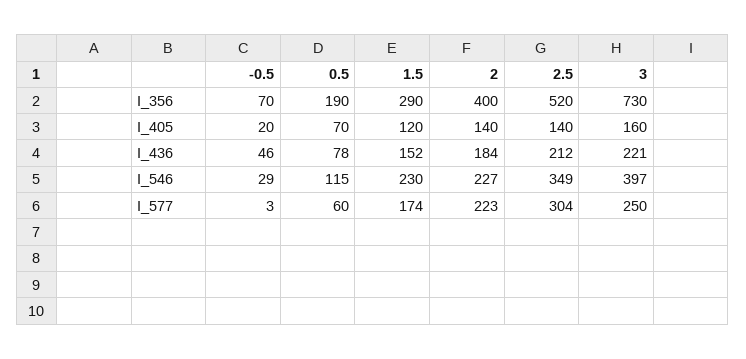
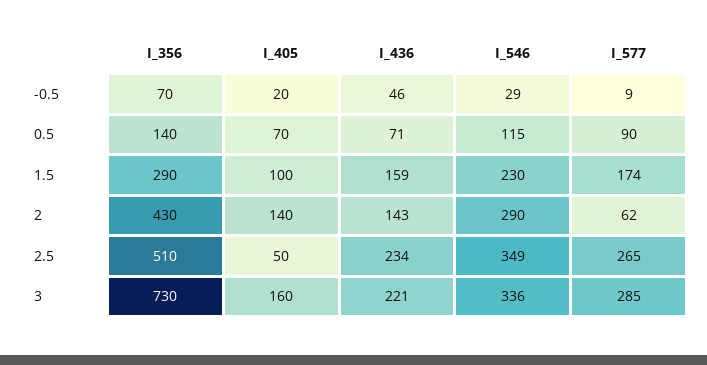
  {
    "-0.5": {
      "I_356": 70,
      "I_405": 20,
      "I_436": 46,
      "I_546": 29,
-     "I_577": 3
+     "I_577": 9
    },
    "0.5": {
-     "I_356": 190,
+     "I_356": 140,
      "I_405": 70,
-     "I_436": 78,
+     "I_436": 71,
      "I_546": 115,
-     "I_577": 60
+     "I_577": 90
    },
    "1.5": {
      "I_356": 290,
-     "I_405": 120,
+     "I_405": 100,
-     "I_436": 152,
+     "I_436": 159,
      "I_546": 230,
      "I_577": 174
    },
    "2": {
-     "I_356": 400,
+     "I_356": 430,
      "I_405": 140,
-     "I_436": 184,
+     "I_436": 143,
-     "I_546": 227,
+     "I_546": 290,
-     "I_577": 223
+     "I_577": 62
    },
    "2.5": {
-     "I_356": 520,
+     "I_356": 510,
-     "I_405": 140,
+     "I_405": 50,
-     "I_436": 212,
+     "I_436": 234,
      "I_546": 349,
-     "I_577": 304
+     "I_577": 265
    },
    "3": {
      "I_356": 730,
      "I_405": 160,
      "I_436": 221,
-     "I_546": 397,
+     "I_546": 336,
-     "I_577": 250
+     "I_577": 285
    }
  }

